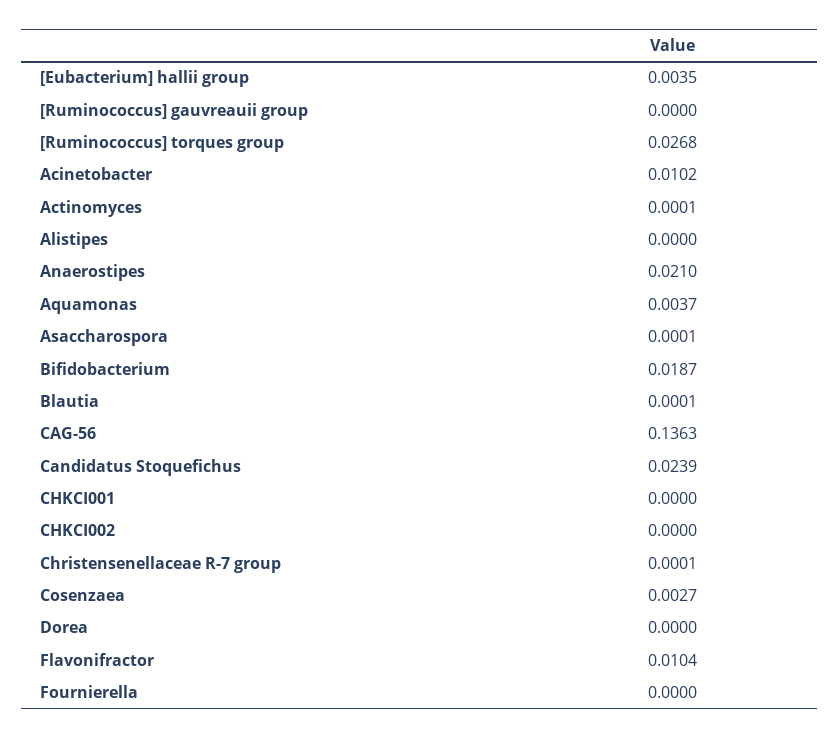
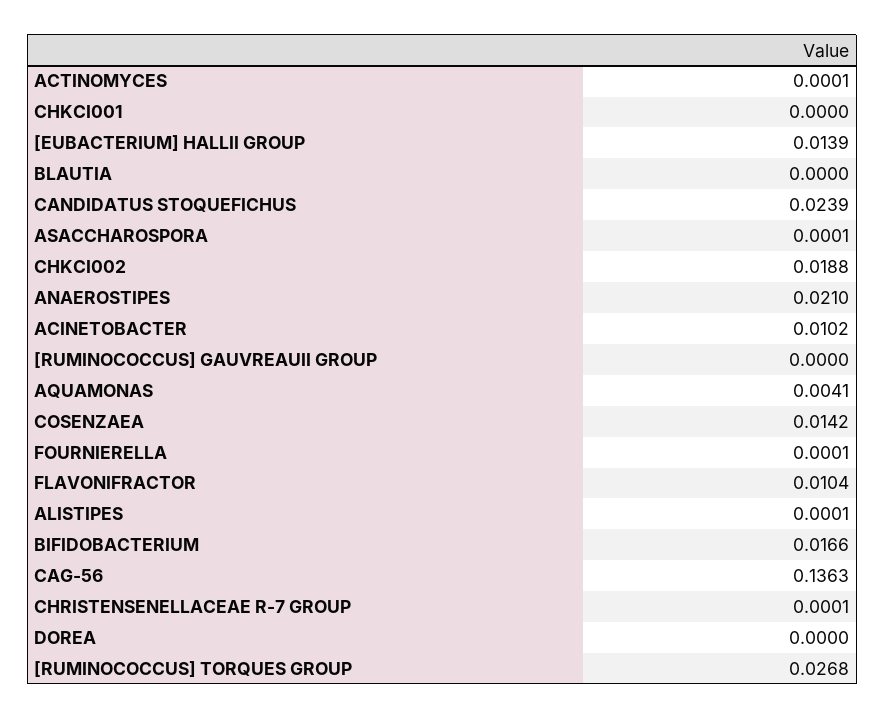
  {
-   "[Eubacterium] hallii group": 0.0035,
+   "[Eubacterium] hallii group": 0.0139,
    "[Ruminococcus] gauvreauii group": 0,
    "[Ruminococcus] torques group": 0.0268,
    "Acinetobacter": 0.0102,
    "Actinomyces": 0.0001,
-   "Alistipes": 0,
+   "Alistipes": 0.0001,
    "Anaerostipes": 0.021,
-   "Aquamonas": 0.0037,
+   "Aquamonas": 0.0041,
    "Asaccharospora": 0.0001,
-   "Bifidobacterium": 0.0187,
+   "Bifidobacterium": 0.0166,
-   "Blautia": 0.0001,
+   "Blautia": 0,
    "CAG-56": 0.1363,
    "Candidatus Stoquefichus": 0.0239,
    "CHKCI001": 0,
-   "CHKCI002": 0,
+   "CHKCI002": 0.0188,
    "Christensenellaceae R-7 group": 0.0001,
-   "Cosenzaea": 0.0027,
+   "Cosenzaea": 0.0142,
    "Dorea": 0,
    "Flavonifractor": 0.0104,
-   "Fournierella": 0
+   "Fournierella": 0.0001
  }

